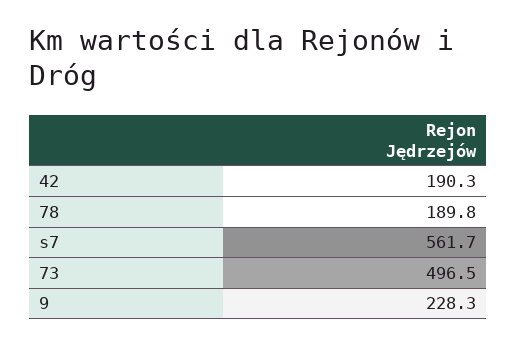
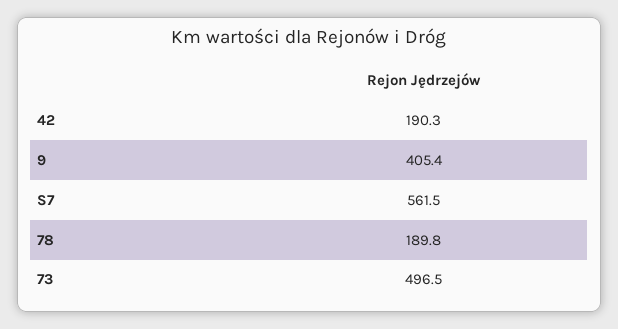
  {
    "42": 190.3,
    "78": 189.8,
-   "s7": 561.7,
+   "s7": 561.5,
    "73": 496.5,
-   "9": 228.3
+   "9": 405.4
  }

